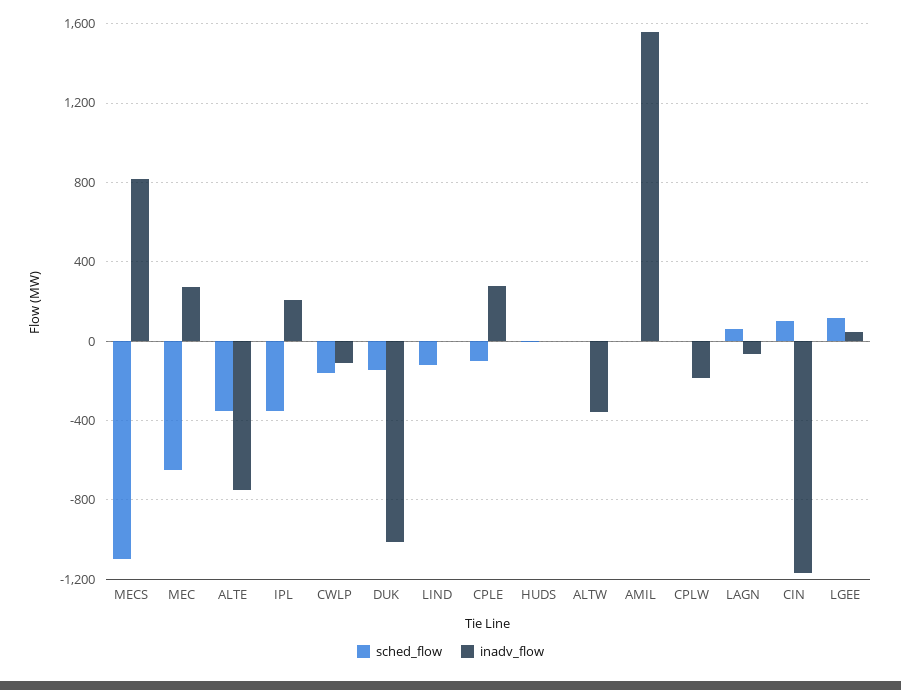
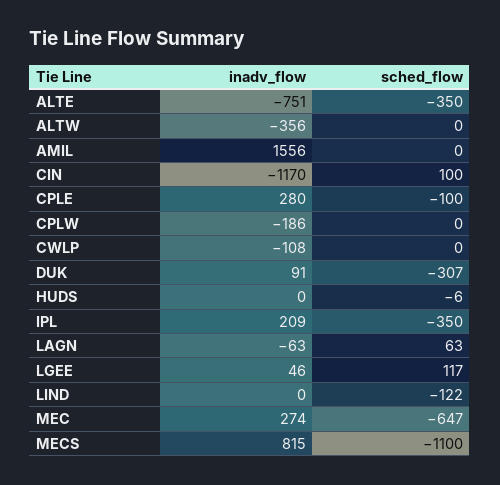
  {
    "sched_flow": {
      "MECS": -1100,
      "MEC": -647,
      "ALTE": -350,
      "IPL": -350,
-     "CWLP": -150,
+     "CWLP": 0,
-     "DUK": -150,
+     "DUK": -307,
      "LIND": -122,
      "CPLE": -100,
      "HUDS": -6,
      "ALTW": 0,
      "AMIL": 0,
      "CPLW": 0,
      "LAGN": 63,
      "CIN": 100,
      "LGEE": 117
    },
    "inadv_flow": {
      "MECS": 815,
      "MEC": 274,
      "ALTE": -751,
      "IPL": 209,
      "CWLP": -108,
-     "DUK": -1000,
+     "DUK": 91,
      "LIND": 0,
      "CPLE": 280,
      "HUDS": 0,
      "ALTW": -356,
      "AMIL": 1556,
      "CPLW": -186,
      "LAGN": -63,
      "CIN": -1170,
      "LGEE": 46
    }
  }

